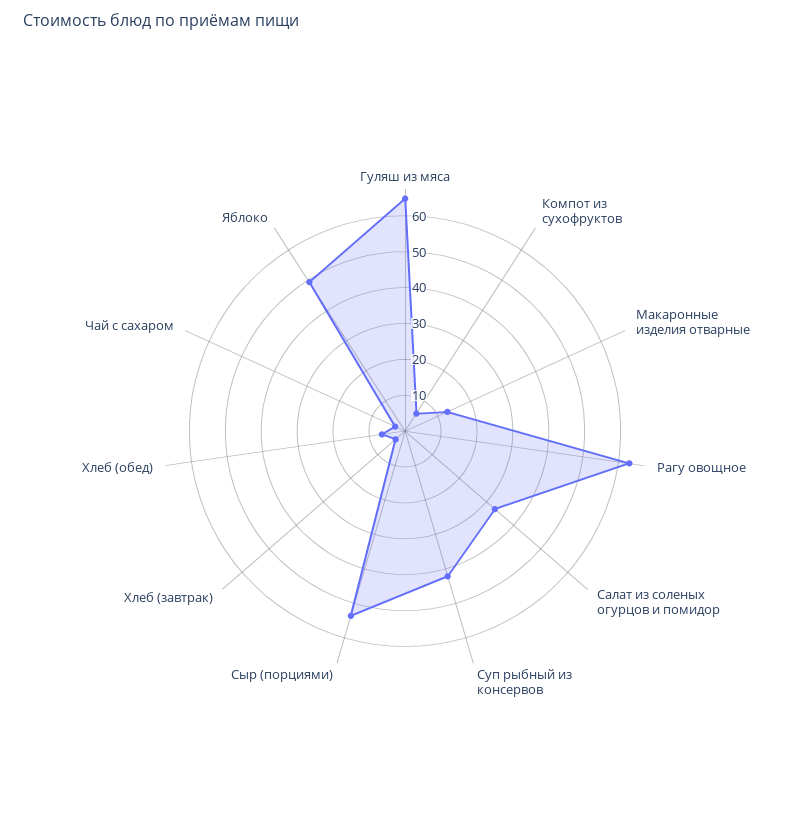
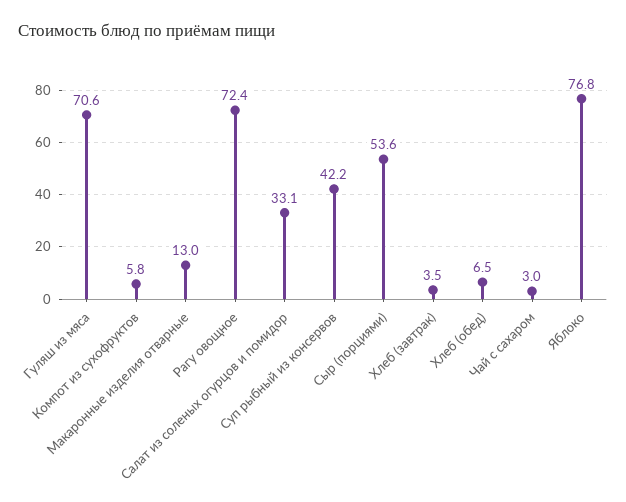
  {
-   "Гуляш из мяса": 65,
+   "Гуляш из мяса": 70.6,
    "Компот из сухофруктов": 5.8,
    "Макаронные изделия отварные": 13,
-   "Рагу овощное": 62.5,
+   "Рагу овощное": 72.4,
    "Салат из соленых огурцов и помидор": 33.1,
    "Суп рыбный из консервов": 42.2,
    "Сыр (порциями)": 53.6,
    "Хлеб (завтрак)": 3.5,
    "Хлеб (обед)": 6.5,
    "Чай с сахаром": 3,
-   "Яблоко": 50
+   "Яблоко": 76.8
  }

